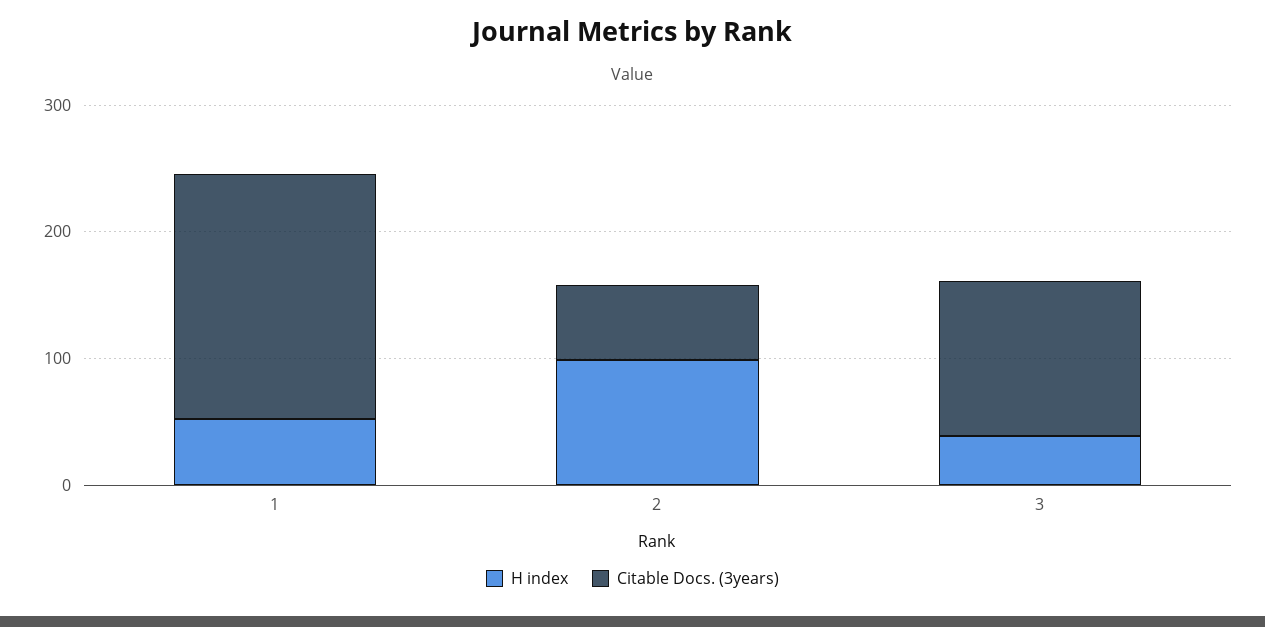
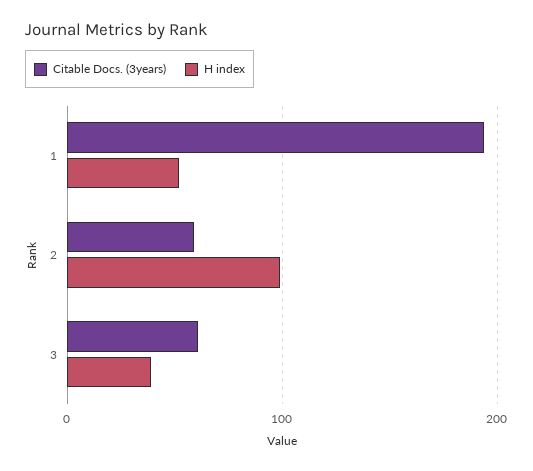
  {
    "H index": {
      "1": 50,
      "2": 100,
      "3": 40
    },
    "Citable Docs. (3years)": {
      "1": 190,
      "2": 60,
-     "3": 120
+     "3": 60
    }
  }

